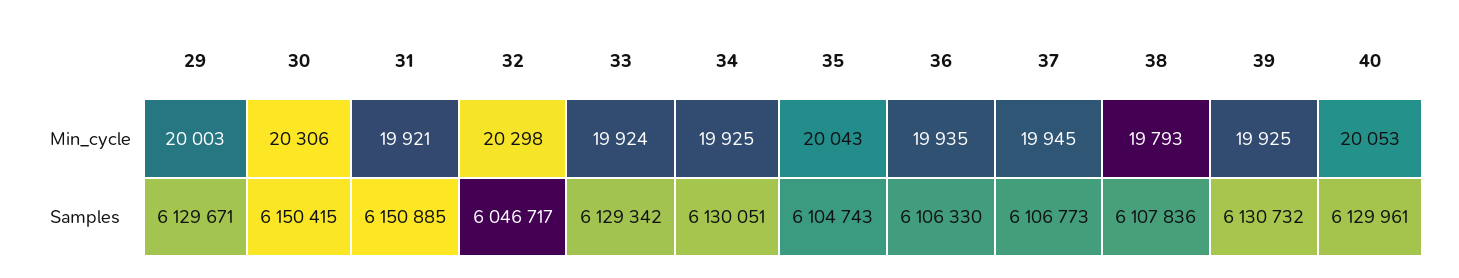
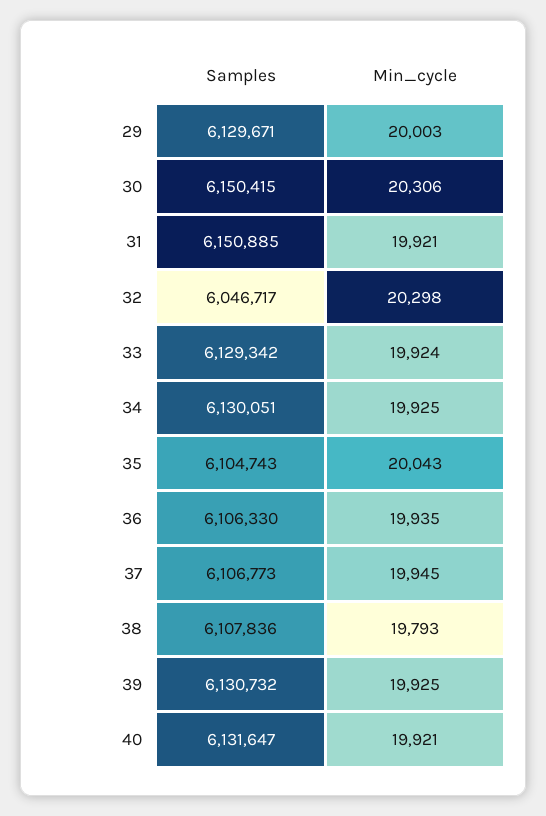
  {
    "29": {
      "Min_cycle": 20003,
      "Samples": 6129671
    },
    "30": {
      "Min_cycle": 20306,
      "Samples": 6150415
    },
    "31": {
      "Min_cycle": 19921,
      "Samples": 6150885
    },
    "32": {
      "Min_cycle": 20298,
      "Samples": 6046717
    },
    "33": {
      "Min_cycle": 19924,
      "Samples": 6129342
    },
    "34": {
      "Min_cycle": 19925,
      "Samples": 6130051
    },
    "35": {
      "Min_cycle": 20043,
      "Samples": 6104743
    },
    "36": {
      "Min_cycle": 19935,
      "Samples": 6106330
    },
    "37": {
      "Min_cycle": 19945,
      "Samples": 6106773
    },
    "38": {
      "Min_cycle": 19793,
      "Samples": 6107836
    },
    "39": {
      "Min_cycle": 19925,
      "Samples": 6130732
    },
    "40": {
-     "Min_cycle": 20053,
+     "Min_cycle": 19921,
-     "Samples": 6129961
+     "Samples": 6131647
    }
  }

